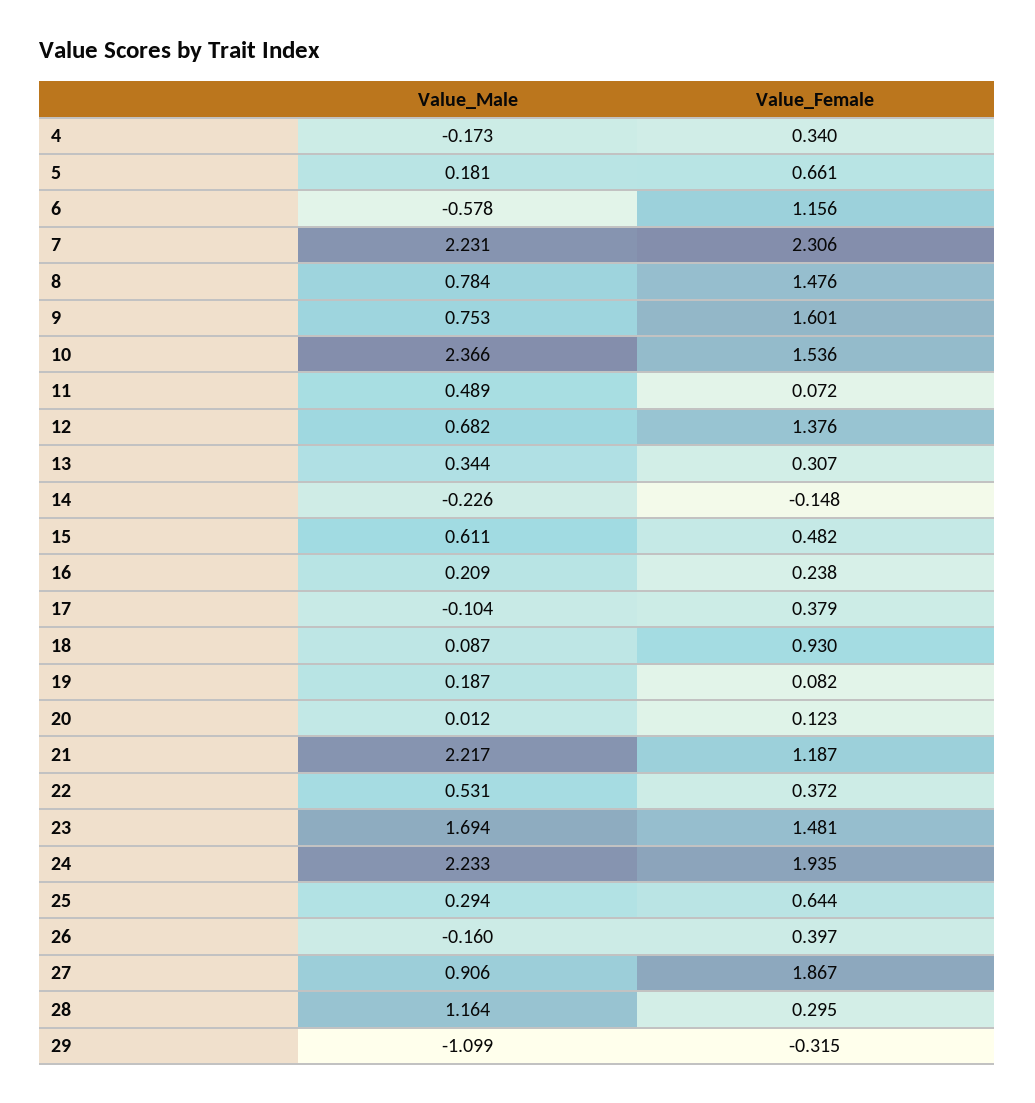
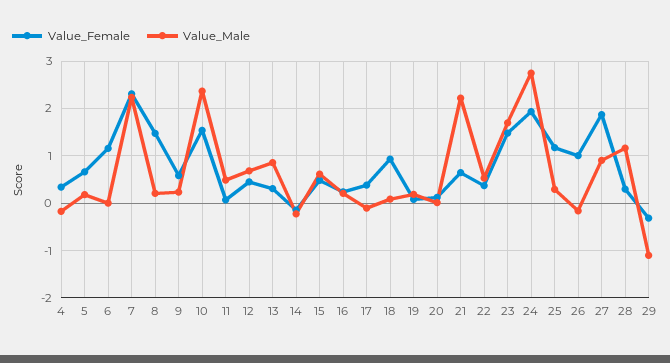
  {
    "Value_Male": {
      "4": -0.173,
      "5": 0.181,
-     "6": -0.578,
+     "6": 0,
      "7": 2.231,
-     "8": 0.784,
+     "8": 0.2,
-     "9": 0.753,
+     "9": 0.2,
      "10": 2.366,
      "11": 0.489,
      "12": 0.682,
-     "13": 0.344,
+     "13": 0.8,
      "14": -0.226,
      "15": 0.611,
      "16": 0.209,
      "17": -0.104,
      "18": 0.087,
      "19": 0.187,
      "20": 0.012,
      "21": 2.217,
      "22": 0.531,
      "23": 1.694,
-     "24": 2.233,
+     "24": 2.8,
      "25": 0.294,
      "26": -0.16,
      "27": 0.906,
      "28": 1.164,
      "29": -1.099
    },
    "Value_Female": {
      "4": 0.34,
      "5": 0.661,
      "6": 1.156,
      "7": 2.306,
      "8": 1.476,
-     "9": 1.601,
+     "9": 0.6,
      "10": 1.536,
      "11": 0.072,
-     "12": 1.376,
+     "12": 0.4,
      "13": 0.307,
      "14": -0.148,
      "15": 0.482,
      "16": 0.238,
      "17": 0.379,
      "18": 0.93,
      "19": 0.082,
      "20": 0.123,
-     "21": 1.187,
+     "21": 0.6,
      "22": 0.372,
      "23": 1.481,
      "24": 1.935,
-     "25": 0.644,
+     "25": 1.2,
-     "26": 0.397,
+     "26": 1,
      "27": 1.867,
      "28": 0.295,
      "29": -0.315
    }
  }

